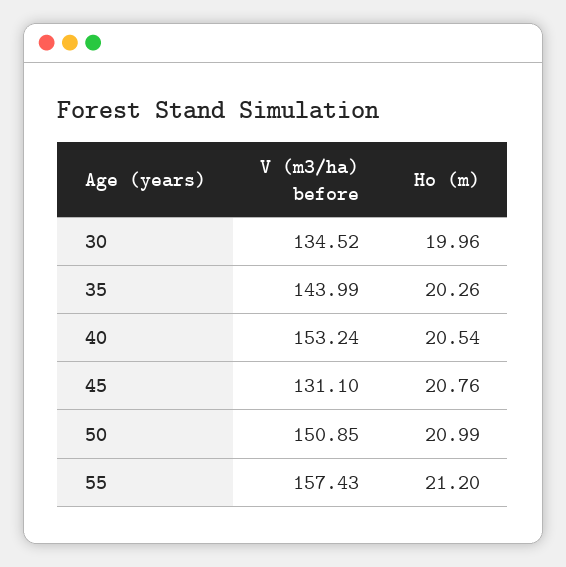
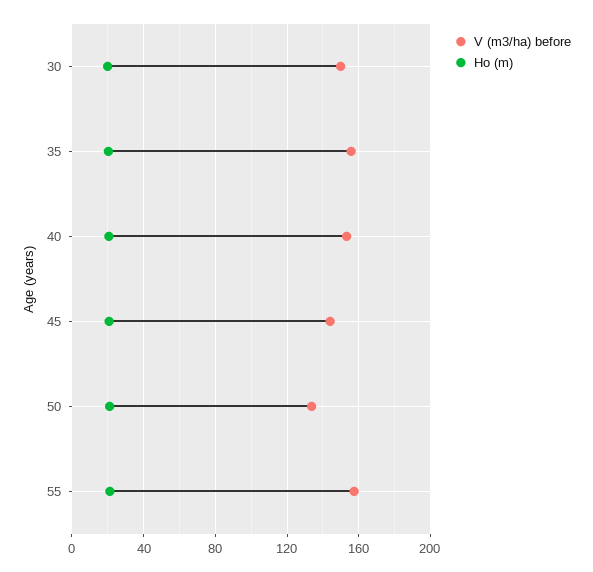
  {
    "V (m3/ha) before": {
-     "30": 134.52,
+     "30": 150,
-     "35": 143.99,
+     "35": 155,
      "40": 153.24,
-     "45": 131.1,
+     "45": 145,
-     "50": 150.85,
+     "50": 135,
      "55": 157.43
    },
    "Ho (m)": {
      "30": 19.96,
      "35": 20.26,
      "40": 20.54,
      "45": 20.76,
      "50": 20.99,
      "55": 21.2
    }
  }

